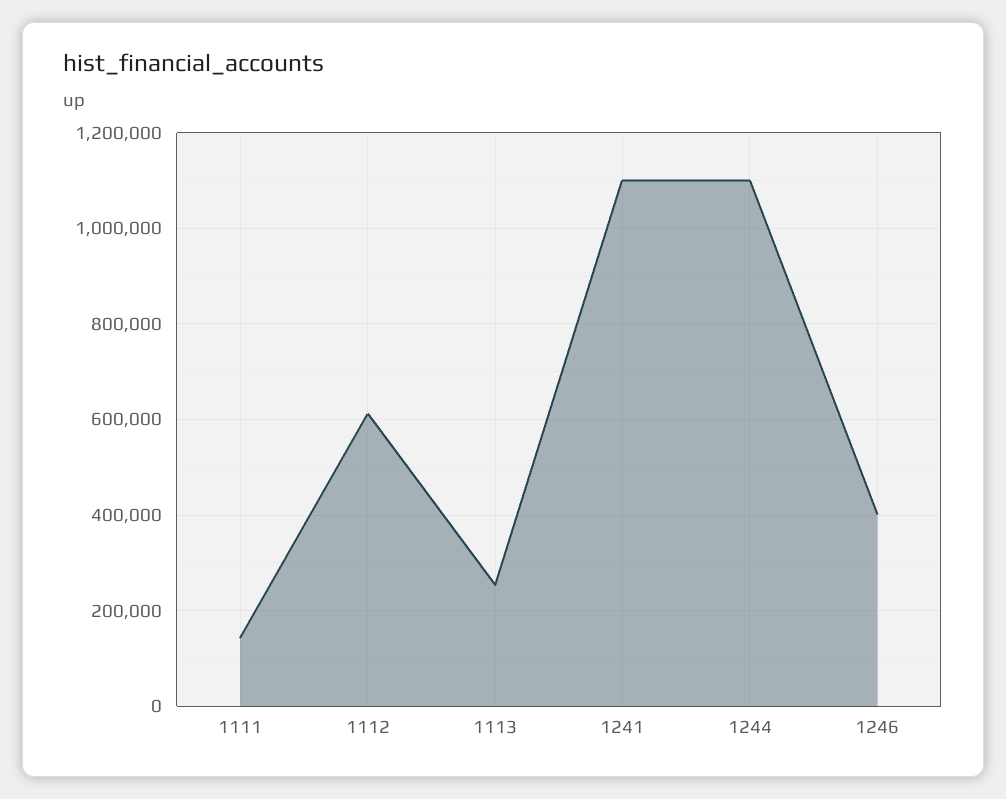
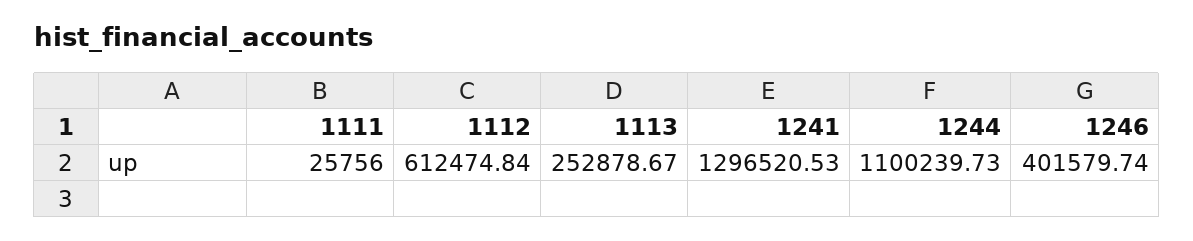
  {
-   "1111": 140000,
+   "1111": 25756,
    "1112": 612474.84,
    "1113": 252878.67,
-   "1241": 1100000,
+   "1241": 1296520.53,
    "1244": 1100239.73,
    "1246": 401579.74
  }

